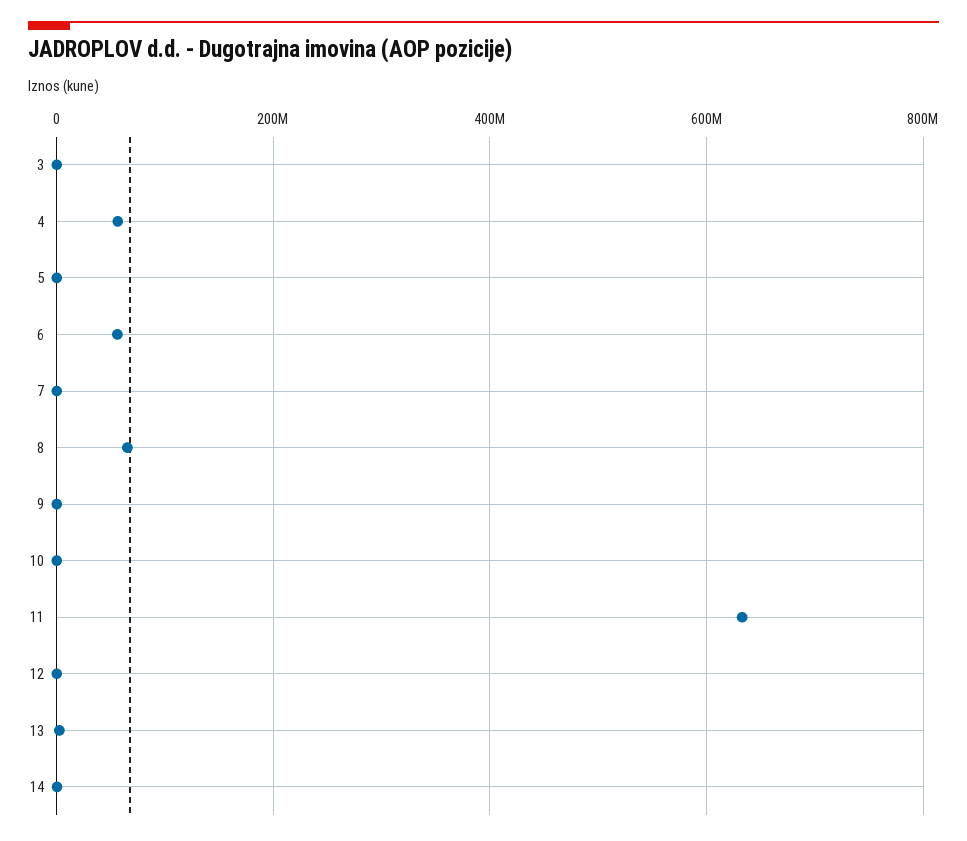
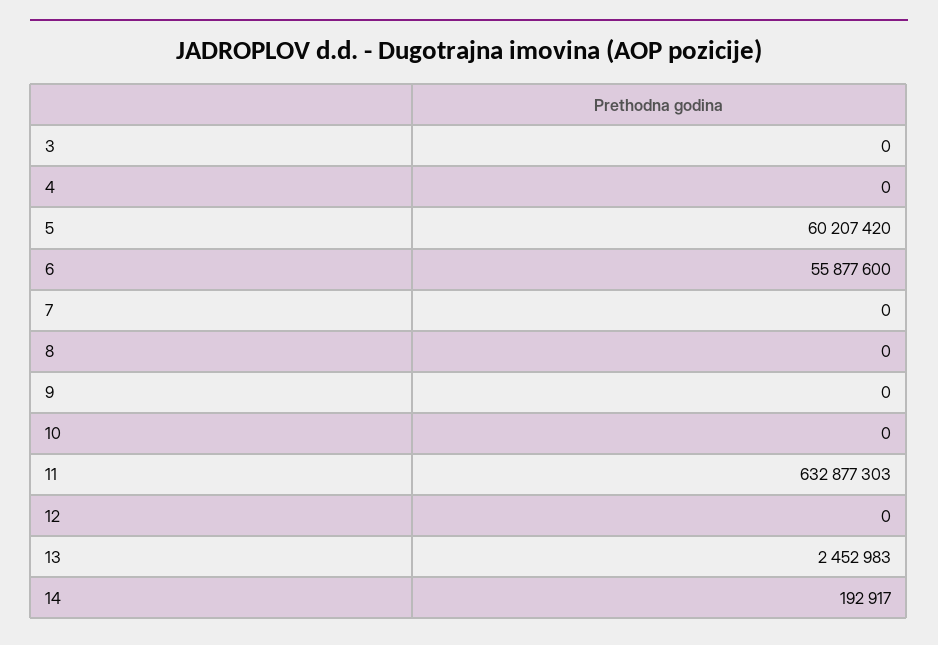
  {
    "3": 0,
-   "4": 60000000,
+   "4": 0,
-   "5": 0,
+   "5": 60207420,
    "6": 55877600,
    "7": 0,
-   "8": 60000000,
+   "8": 0,
    "9": 0,
    "10": 0,
    "11": 632877303,
    "12": 0,
    "13": 2452983,
    "14": 192917
  }

